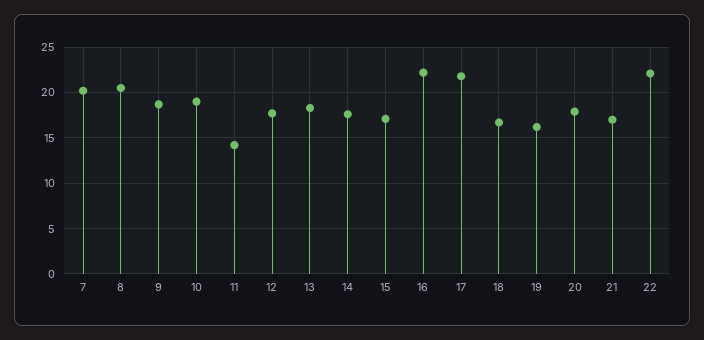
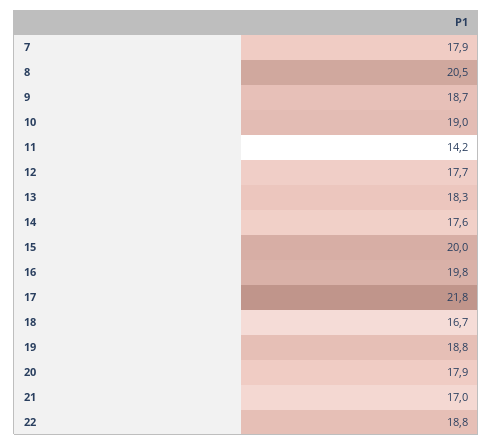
  {
-   "7": 20,
+   "7": 17.9,
    "8": 20.5,
    "9": 18.7,
    "10": 19,
    "11": 14.2,
    "12": 17.7,
    "13": 18.3,
    "14": 17.6,
-   "15": 17,
+   "15": 20,
-   "16": 22,
+   "16": 19.8,
    "17": 21.8,
    "18": 16.7,
-   "19": 16,
+   "19": 18.8,
    "20": 17.9,
    "21": 17,
-   "22": 22
+   "22": 18.8
  }

